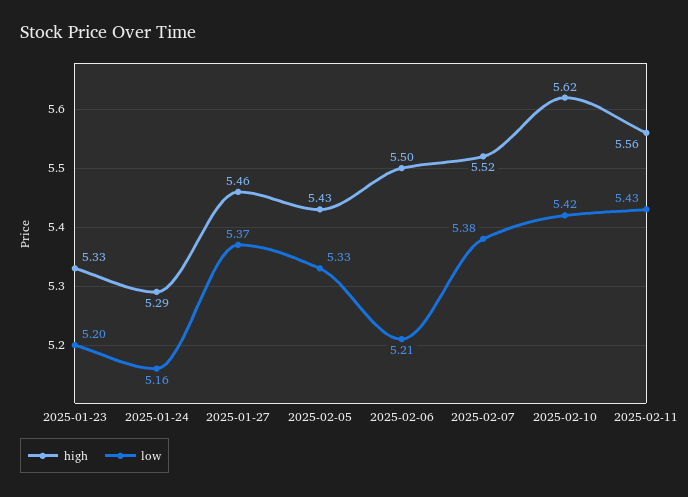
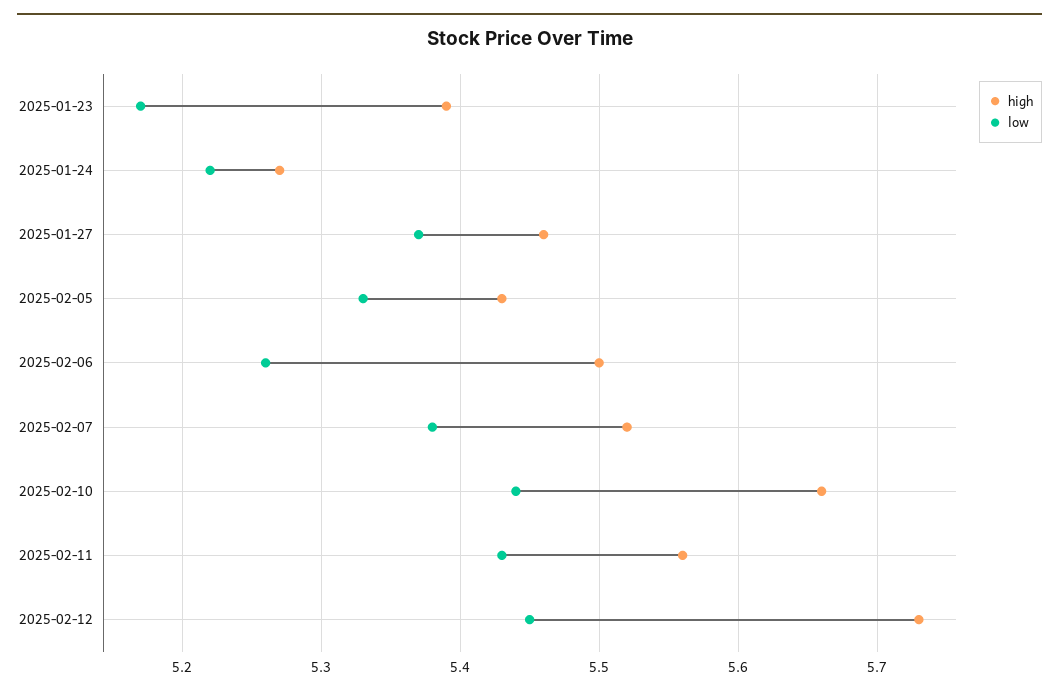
  {
    "high": {
-     "2025-01-23": 5.33,
+     "2025-01-23": 5.39,
-     "2025-01-24": 5.29,
+     "2025-01-24": 5.27,
      "2025-01-27": 5.46,
      "2025-02-05": 5.43,
      "2025-02-06": 5.5,
      "2025-02-07": 5.52,
-     "2025-02-10": 5.62,
+     "2025-02-10": 5.66,
-     "2025-02-11": 5.56
+     "2025-02-11": 5.56,
+     "2025-02-12": 5.73
    },
    "low": {
-     "2025-01-23": 5.2,
+     "2025-01-23": 5.17,
-     "2025-01-24": 5.16,
+     "2025-01-24": 5.22,
      "2025-01-27": 5.37,
      "2025-02-05": 5.33,
-     "2025-02-06": 5.21,
+     "2025-02-06": 5.26,
      "2025-02-07": 5.38,
-     "2025-02-10": 5.42,
+     "2025-02-10": 5.44,
-     "2025-02-11": 5.43
+     "2025-02-11": 5.43,
+     "2025-02-12": 5.45
    }
  }

